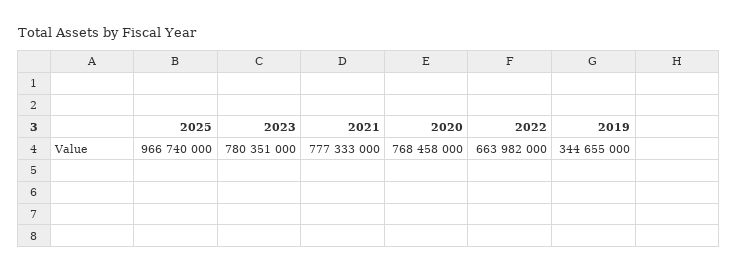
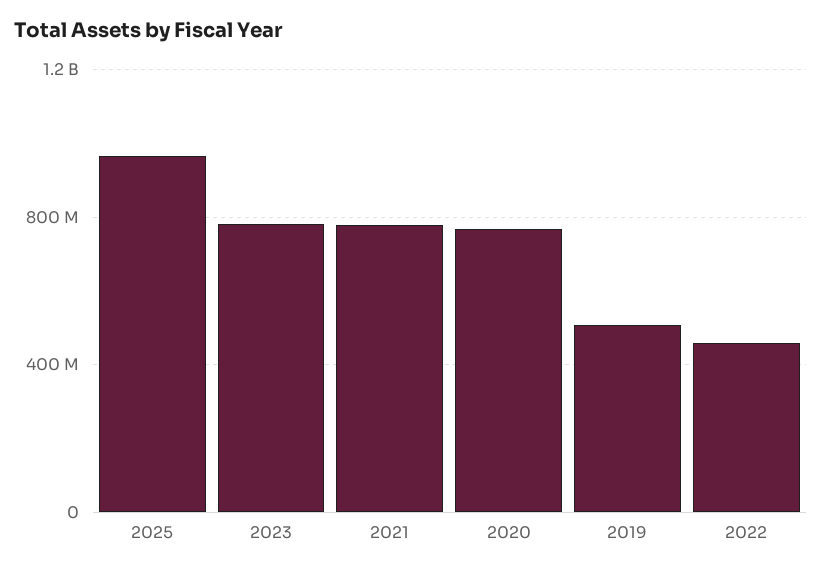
  {
    "2025": 966740000,
    "2023": 780351000,
    "2021": 777333000,
    "2020": 768458000,
-   "2022": 663982000,
+   "2022": 450000000,
-   "2019": 344655000
+   "2019": 500000000
  }

